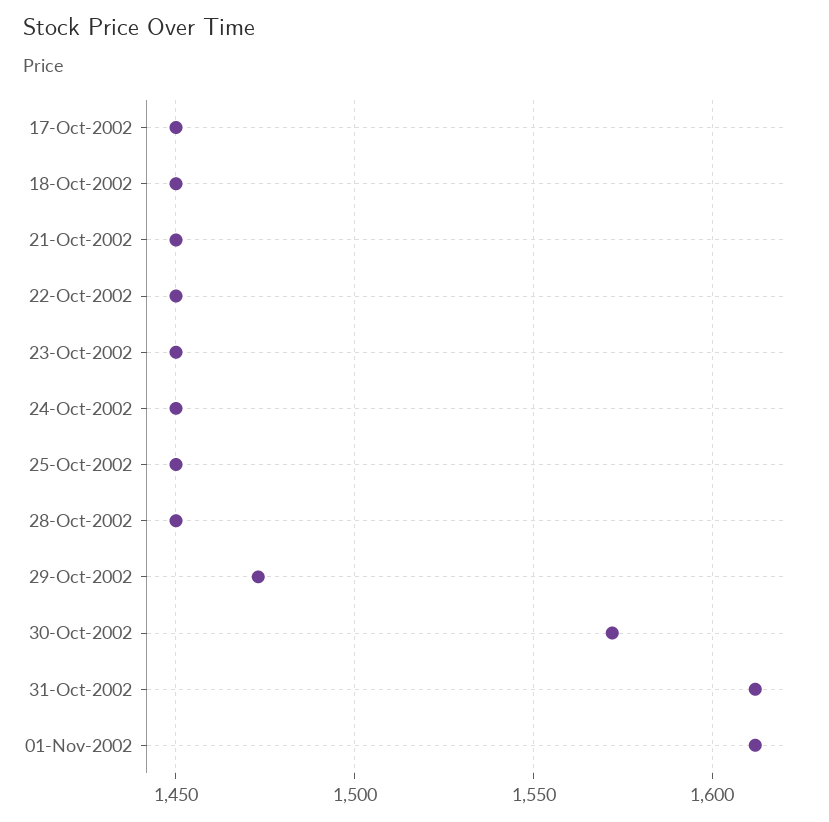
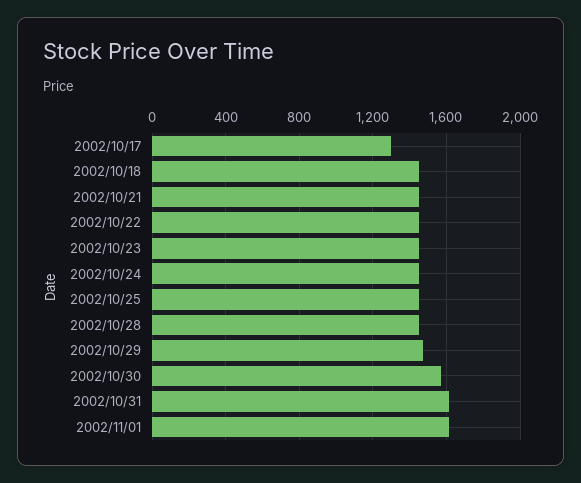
  {
-   "17-Oct-2002": 1450,
+   "17-Oct-2002": 1300,
    "18-Oct-2002": 1450,
    "21-Oct-2002": 1450,
    "22-Oct-2002": 1450,
    "23-Oct-2002": 1450,
    "24-Oct-2002": 1450,
    "25-Oct-2002": 1450,
    "28-Oct-2002": 1450,
    "29-Oct-2002": 1475,
    "30-Oct-2002": 1570,
    "31-Oct-2002": 1610,
    "01-Nov-2002": 1610
  }

